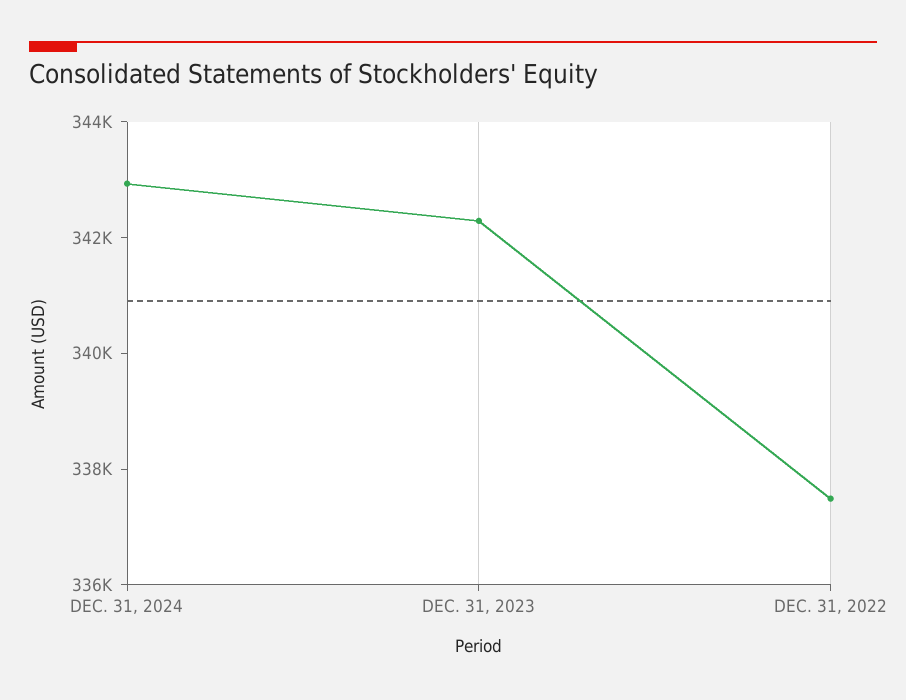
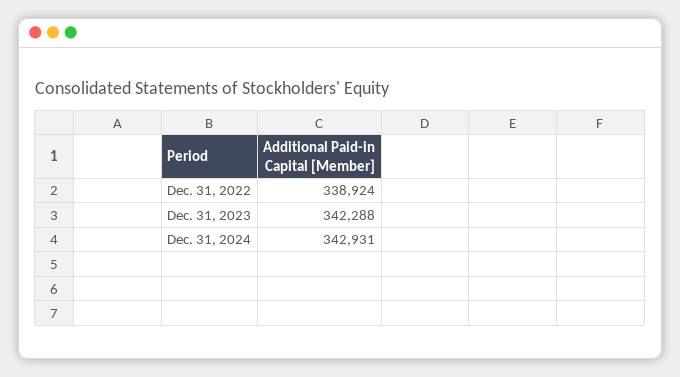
  {
    "DEC. 31, 2024": 342931,
    "DEC. 31, 2023": 342288,
-   "DEC. 31, 2022": 337500
+   "DEC. 31, 2022": 338924
  }

